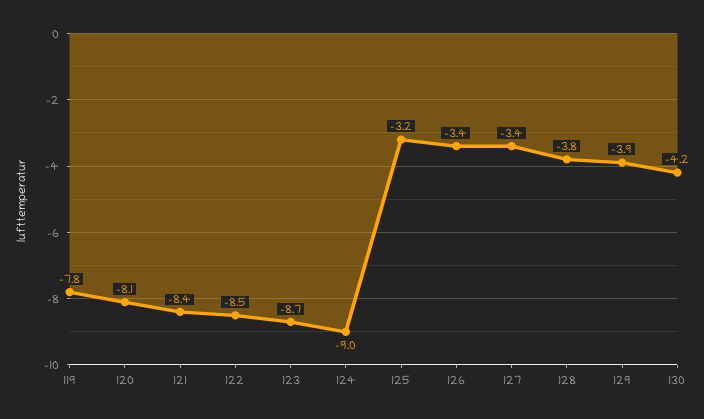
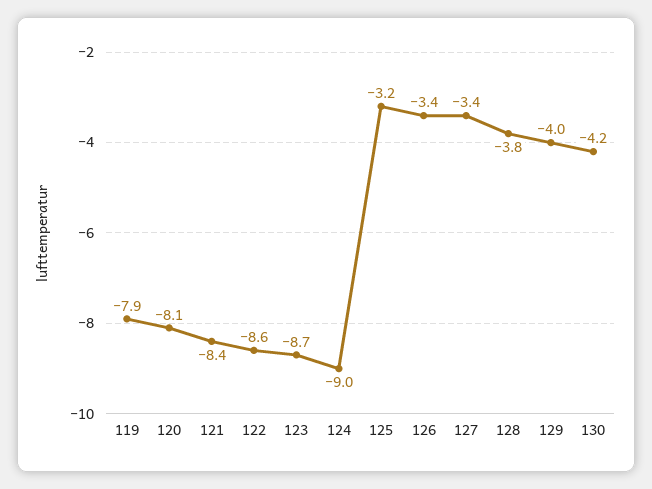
  {
-   "119": -7.8,
+   "119": -7.9,
    "120": -8.1,
    "121": -8.4,
-   "122": -8.5,
+   "122": -8.6,
    "123": -8.7,
    "124": -9,
    "125": -3.2,
    "126": -3.4,
    "127": -3.4,
    "128": -3.8,
-   "129": -3.9,
+   "129": -4,
    "130": -4.2
  }

